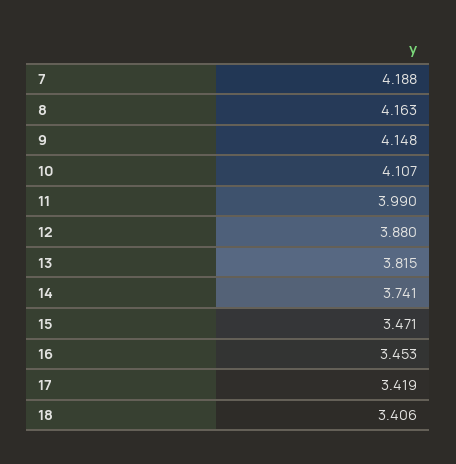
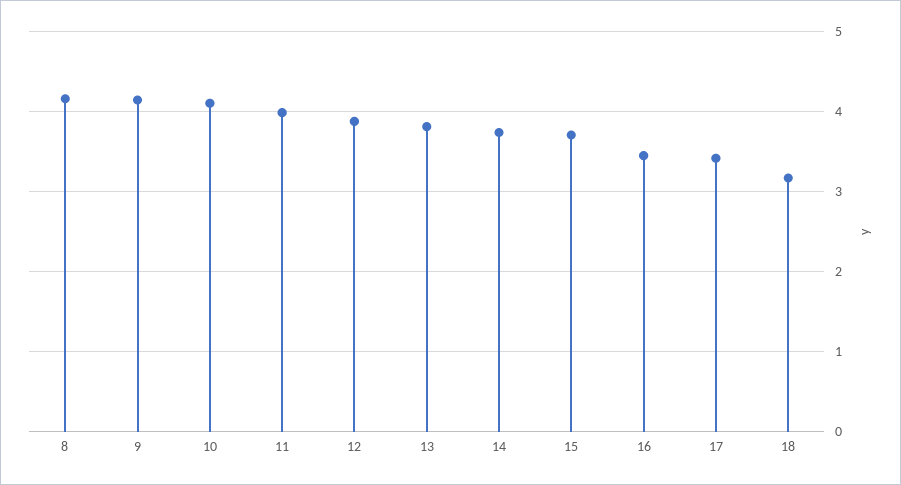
  {
-   "7": 4.188,
    "8": 4.163,
    "9": 4.148,
    "10": 4.107,
    "11": 3.99,
    "12": 3.88,
    "13": 3.815,
    "14": 3.741,
-   "15": 3.471,
+   "15": 3.7,
    "16": 3.453,
    "17": 3.419,
-   "18": 3.406
+   "18": 3.2
  }

